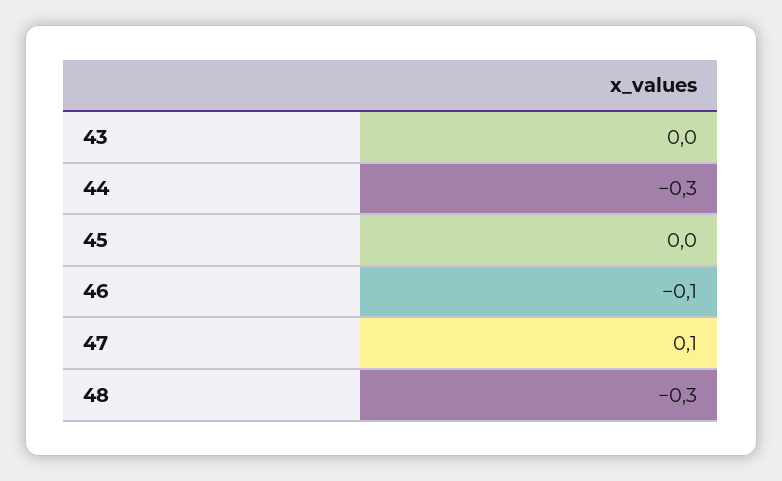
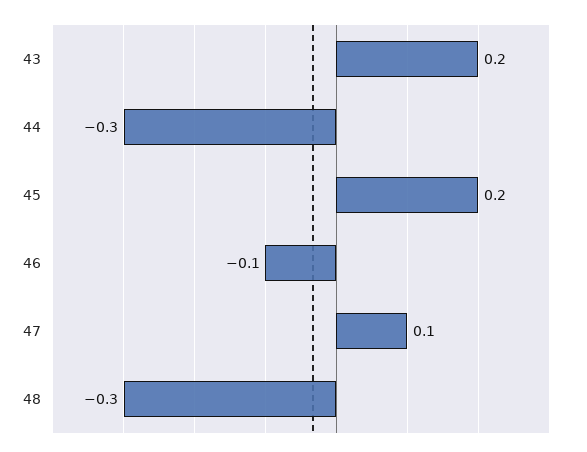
  {
-   "43": 0,
+   "43": 0.2,
    "44": -0.3,
-   "45": 0,
+   "45": 0.2,
    "46": -0.1,
    "47": 0.1,
    "48": -0.3
  }

